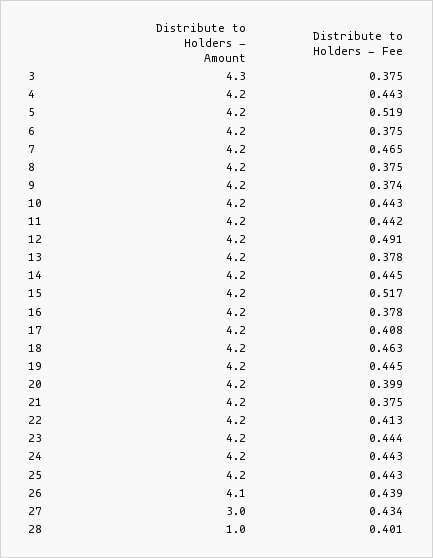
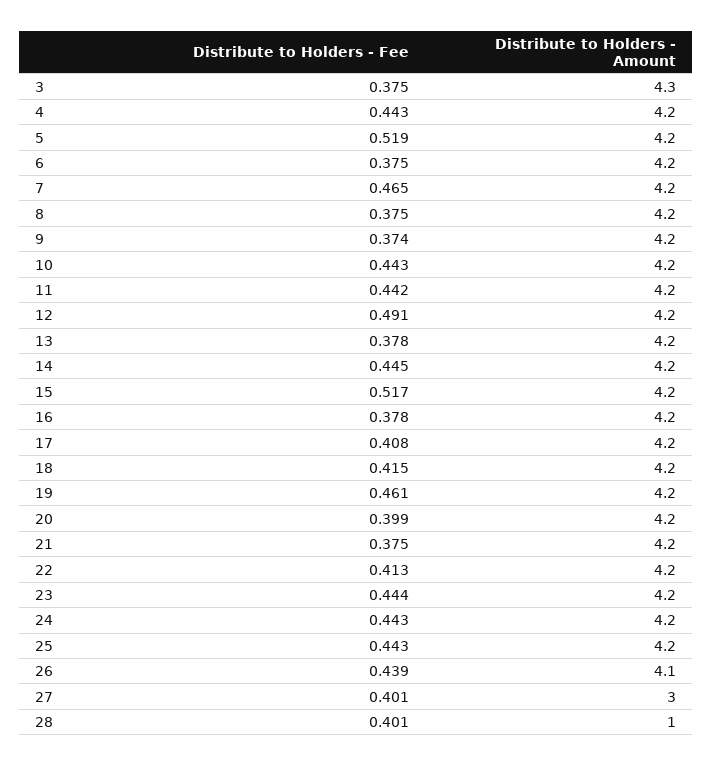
  {
    "Distribute to Holders - Amount": {
      "3": 4.3,
      "4": 4.2,
      "5": 4.2,
      "6": 4.2,
      "7": 4.2,
      "8": 4.2,
      "9": 4.2,
      "10": 4.2,
      "11": 4.2,
      "12": 4.2,
      "13": 4.2,
      "14": 4.2,
      "15": 4.2,
      "16": 4.2,
      "17": 4.2,
      "18": 4.2,
      "19": 4.2,
      "20": 4.2,
      "21": 4.2,
      "22": 4.2,
      "23": 4.2,
      "24": 4.2,
      "25": 4.2,
      "26": 4.1,
      "27": 3,
      "28": 1
    },
    "Distribute to Holders - Fee": {
      "3": 0.375,
      "4": 0.443,
      "5": 0.519,
      "6": 0.375,
      "7": 0.465,
      "8": 0.375,
      "9": 0.374,
      "10": 0.443,
      "11": 0.442,
      "12": 0.491,
      "13": 0.378,
      "14": 0.445,
      "15": 0.517,
      "16": 0.378,
      "17": 0.408,
-     "18": 0.463,
+     "18": 0.415,
-     "19": 0.445,
+     "19": 0.461,
      "20": 0.399,
      "21": 0.375,
      "22": 0.413,
      "23": 0.444,
      "24": 0.443,
      "25": 0.443,
      "26": 0.439,
-     "27": 0.434,
+     "27": 0.401,
      "28": 0.401
    }
  }

